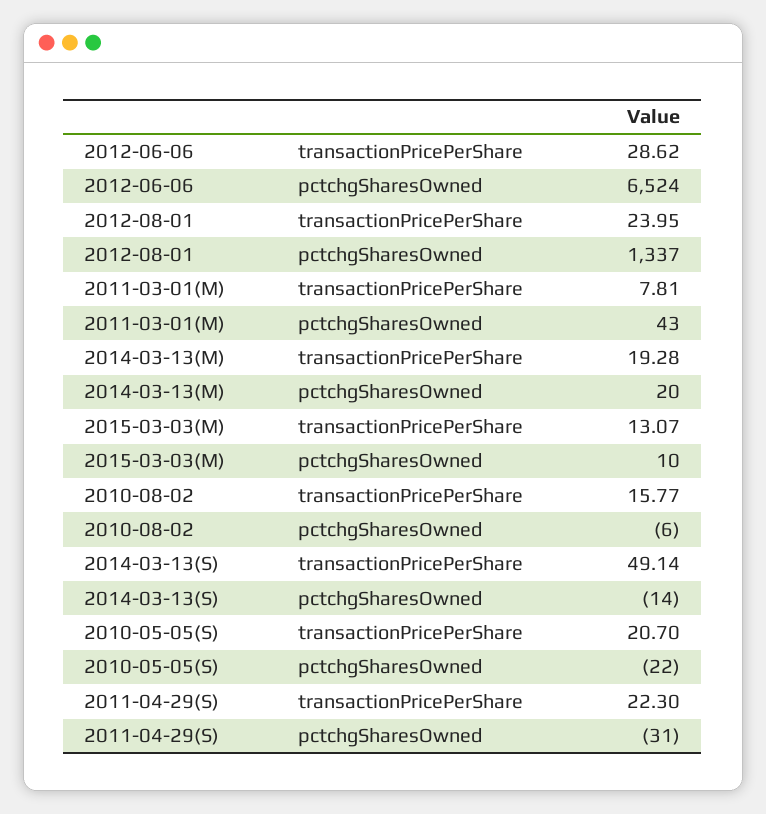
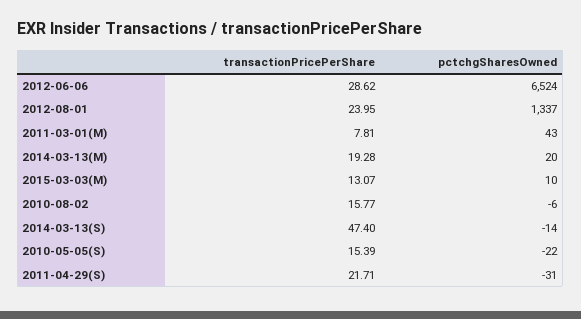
  {
    "2012-06-06": {
      "transactionPricePerShare": 28.62,
      "pctchgSharesOwned": 6524
    },
    "2012-08-01": {
      "transactionPricePerShare": 23.95,
      "pctchgSharesOwned": 1337
    },
    "2011-03-01(M)": {
      "transactionPricePerShare": 7.81,
      "pctchgSharesOwned": 43
    },
    "2014-03-13(M)": {
      "transactionPricePerShare": 19.28,
      "pctchgSharesOwned": 20
    },
    "2015-03-03(M)": {
      "transactionPricePerShare": 13.07,
      "pctchgSharesOwned": 10
    },
    "2010-08-02": {
      "transactionPricePerShare": 15.77,
      "pctchgSharesOwned": -6
    },
    "2014-03-13(S)": {
-     "transactionPricePerShare": 49.14,
+     "transactionPricePerShare": 47.4,
      "pctchgSharesOwned": -14
    },
    "2010-05-05(S)": {
-     "transactionPricePerShare": 20.7,
+     "transactionPricePerShare": 15.39,
      "pctchgSharesOwned": -22
    },
    "2011-04-29(S)": {
-     "transactionPricePerShare": 22.3,
+     "transactionPricePerShare": 21.71,
      "pctchgSharesOwned": -31
    }
  }

